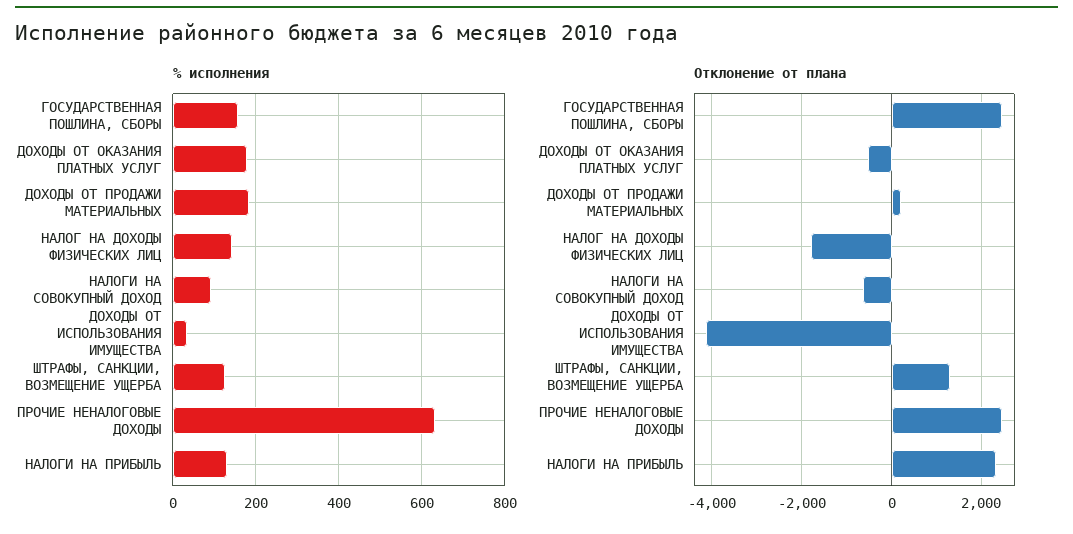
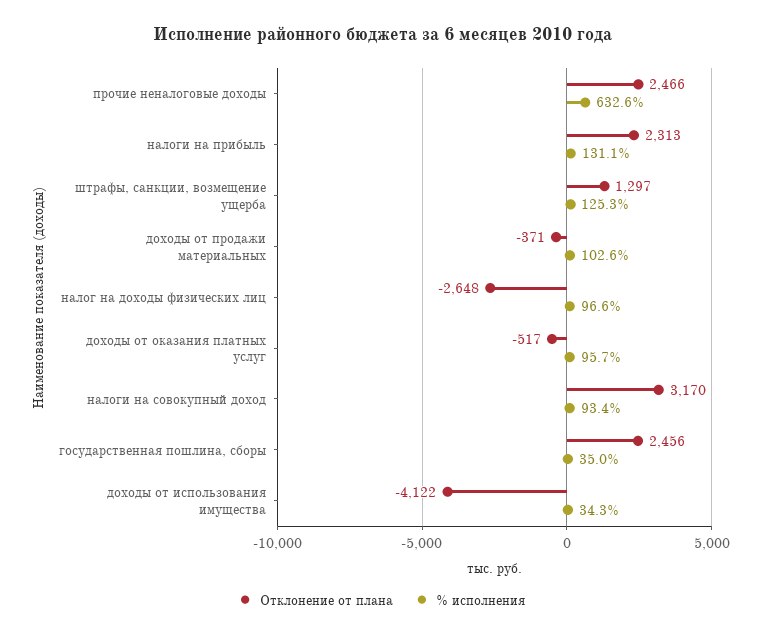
  {
    "% исполнения": {
-     "ГОСУДАРСТВЕННАЯ ПОШЛИНА, СБОРЫ": 160,
+     "ГОСУДАРСТВЕННАЯ ПОШЛИНА, СБОРЫ": 35,
-     "ДОХОДЫ ОТ ОКАЗАНИЯ ПЛАТНЫХ УСЛУГ": 180,
+     "ДОХОДЫ ОТ ОКАЗАНИЯ ПЛАТНЫХ УСЛУГ": 95.7,
-     "ДОХОДЫ ОТ ПРОДАЖИ МАТЕРИАЛЬНЫХ": 180,
+     "ДОХОДЫ ОТ ПРОДАЖИ МАТЕРИАЛЬНЫХ": 102.6,
-     "НАЛОГ НА ДОХОДЫ ФИЗИЧЕСКИХ ЛИЦ": 140,
+     "НАЛОГ НА ДОХОДЫ ФИЗИЧЕСКИХ ЛИЦ": 96.6,
      "НАЛОГИ НА СОВОКУПНЫЙ ДОХОД": 93.4,
      "ДОХОДЫ ОТ ИСПОЛЬЗОВАНИЯ ИМУЩЕСТВА": 34.3,
      "ШТРАФЫ, САНКЦИИ, ВОЗМЕЩЕНИЕ УЩЕРБА": 125.3,
      "ПРОЧИЕ НЕНАЛОГОВЫЕ ДОХОДЫ": 632.6,
      "НАЛОГИ НА ПРИБЫЛЬ": 131.1
    },
    "Отклонение от плана": {
      "ГОСУДАРСТВЕННАЯ ПОШЛИНА, СБОРЫ": 2456,
      "ДОХОДЫ ОТ ОКАЗАНИЯ ПЛАТНЫХ УСЛУГ": -517,
-     "ДОХОДЫ ОТ ПРОДАЖИ МАТЕРИАЛЬНЫХ": 200,
+     "ДОХОДЫ ОТ ПРОДАЖИ МАТЕРИАЛЬНЫХ": -371,
-     "НАЛОГ НА ДОХОДЫ ФИЗИЧЕСКИХ ЛИЦ": -1800,
+     "НАЛОГ НА ДОХОДЫ ФИЗИЧЕСКИХ ЛИЦ": -2648,
-     "НАЛОГИ НА СОВОКУПНЫЙ ДОХОД": -600,
+     "НАЛОГИ НА СОВОКУПНЫЙ ДОХОД": 3170,
      "ДОХОДЫ ОТ ИСПОЛЬЗОВАНИЯ ИМУЩЕСТВА": -4122,
      "ШТРАФЫ, САНКЦИИ, ВОЗМЕЩЕНИЕ УЩЕРБА": 1297,
      "ПРОЧИЕ НЕНАЛОГОВЫЕ ДОХОДЫ": 2466,
      "НАЛОГИ НА ПРИБЫЛЬ": 2313
    }
  }

